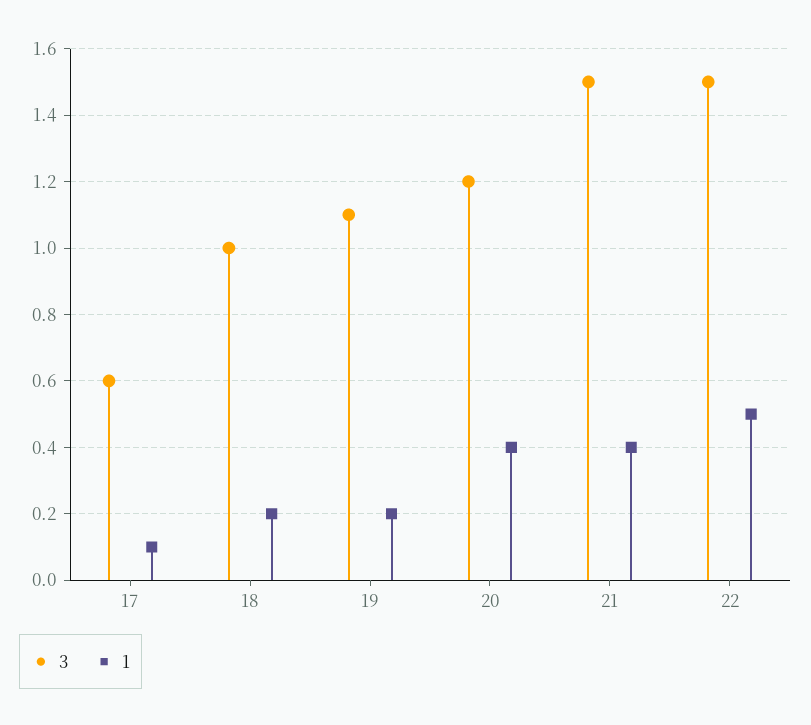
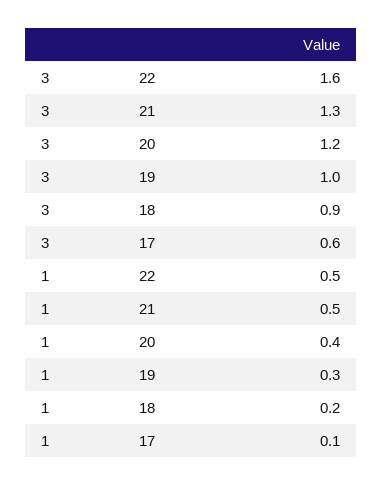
  {
    "3": {
      "17": 0.6,
-     "18": 1,
+     "18": 0.9,
-     "19": 1.1,
+     "19": 1,
      "20": 1.2,
-     "21": 1.5,
+     "21": 1.3,
-     "22": 1.5
+     "22": 1.6
    },
    "1": {
      "17": 0.1,
      "18": 0.2,
-     "19": 0.2,
+     "19": 0.3,
      "20": 0.4,
-     "21": 0.4,
+     "21": 0.5,
      "22": 0.5
    }
  }

